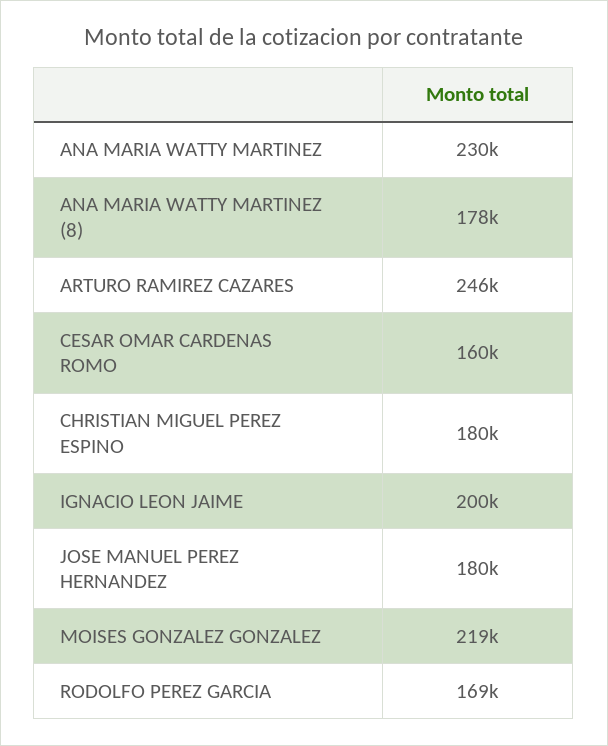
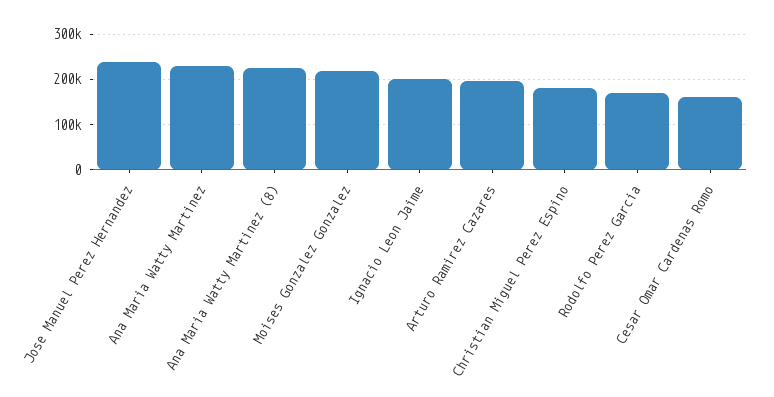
  {
    "ANA MARIA WATTY MARTINEZ": 230000,
-   "ANA MARIA WATTY MARTINEZ (8)": 178000,
+   "ANA MARIA WATTY MARTINEZ (8)": 220000,
-   "ARTURO RAMIREZ CAZARES": 246000,
+   "ARTURO RAMIREZ CAZARES": 200000,
    "CESAR OMAR CARDENAS ROMO": 160000,
    "CHRISTIAN MIGUEL PEREZ ESPINO": 180000,
    "IGNACIO LEON JAIME": 200000,
-   "JOSE MANUEL PEREZ HERNANDEZ": 180000,
+   "JOSE MANUEL PEREZ HERNANDEZ": 240000,
    "MOISES GONZALEZ GONZALEZ": 219000,
    "RODOLFO PEREZ GARCIA": 169000
  }

